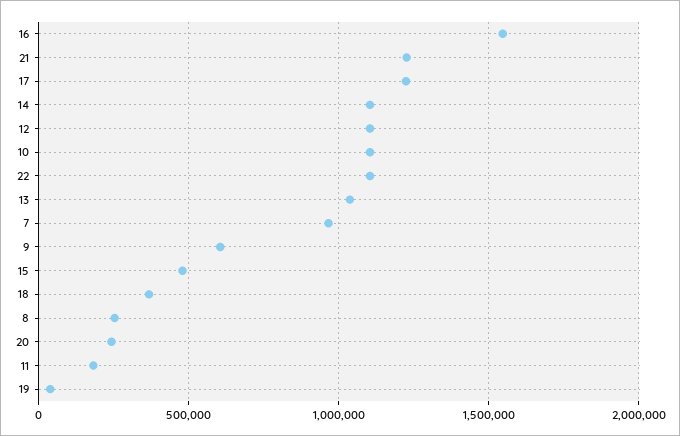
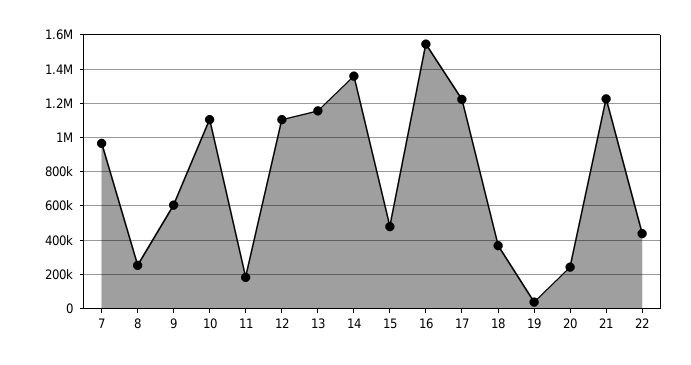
  {
    "16": 1550000,
    "21": 1250000,
    "17": 1200000,
-   "14": 1100000,
+   "14": 1350000,
    "12": 1100000,
    "10": 1100000,
-   "22": 1100000,
+   "22": 450000,
-   "13": 1050000,
+   "13": 1150000,
    "7": 950000,
    "9": 600000,
    "15": 500000,
    "18": 350000,
    "8": 250000,
    "20": 250000,
    "11": 200000,
    "19": 50000
  }

